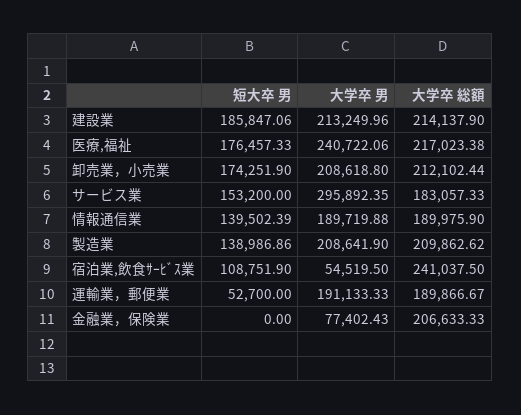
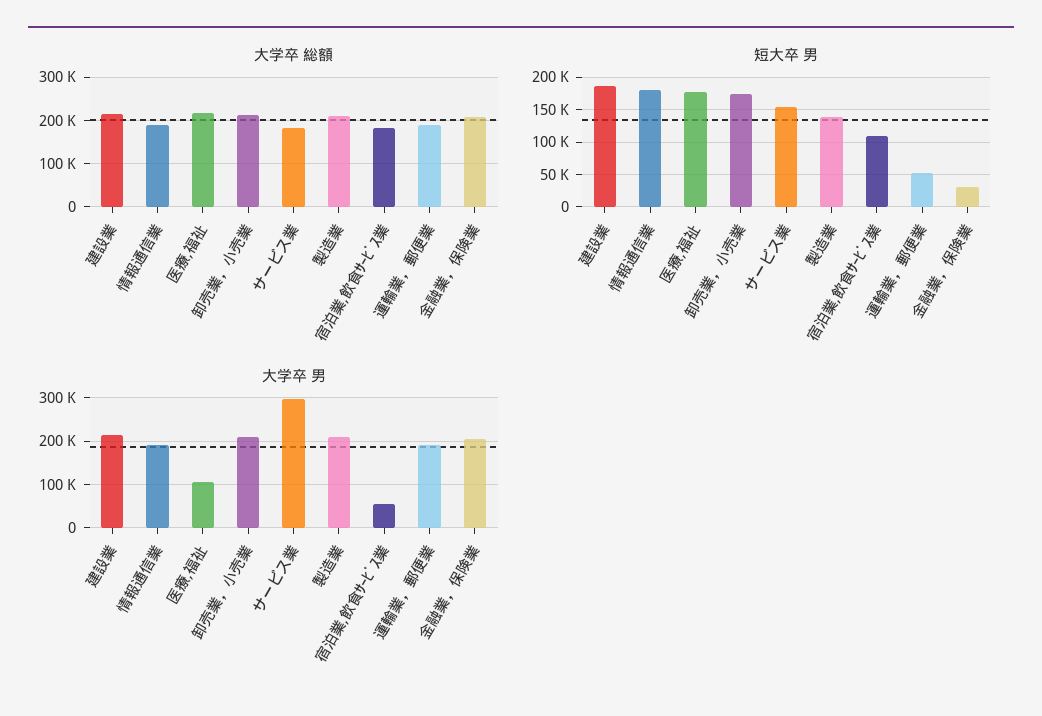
  {
    "短大卒 男": {
      "建設業": 185847.06,
      "医療,福祉": 176457.33,
      "卸売業，小売業": 174251.9,
      "サービス業": 153200,
-     "情報通信業": 139502.39,
+     "情報通信業": 180000,
      "製造業": 138986.86,
      "宿泊業,飲食ｻｰﾋﾞｽ業": 108751.9,
      "運輸業，郵便業": 52700,
-     "金融業，保険業": 0
+     "金融業，保険業": 30000
    },
    "大学卒 男": {
      "建設業": 213249.96,
-     "医療,福祉": 240722.06,
+     "医療,福祉": 100000,
      "卸売業，小売業": 208618.8,
      "サービス業": 295892.35,
      "情報通信業": 189719.88,
      "製造業": 208641.9,
      "宿泊業,飲食ｻｰﾋﾞｽ業": 54519.5,
      "運輸業，郵便業": 191133.33,
-     "金融業，保険業": 77402.43
+     "金融業，保険業": 200000
    },
    "大学卒 総額": {
      "建設業": 214137.9,
      "医療,福祉": 217023.38,
      "卸売業，小売業": 212102.44,
      "サービス業": 183057.33,
      "情報通信業": 189975.9,
      "製造業": 209862.62,
-     "宿泊業,飲食ｻｰﾋﾞｽ業": 241037.5,
+     "宿泊業,飲食ｻｰﾋﾞｽ業": 180000,
      "運輸業，郵便業": 189866.67,
      "金融業，保険業": 206633.33
    }
  }

